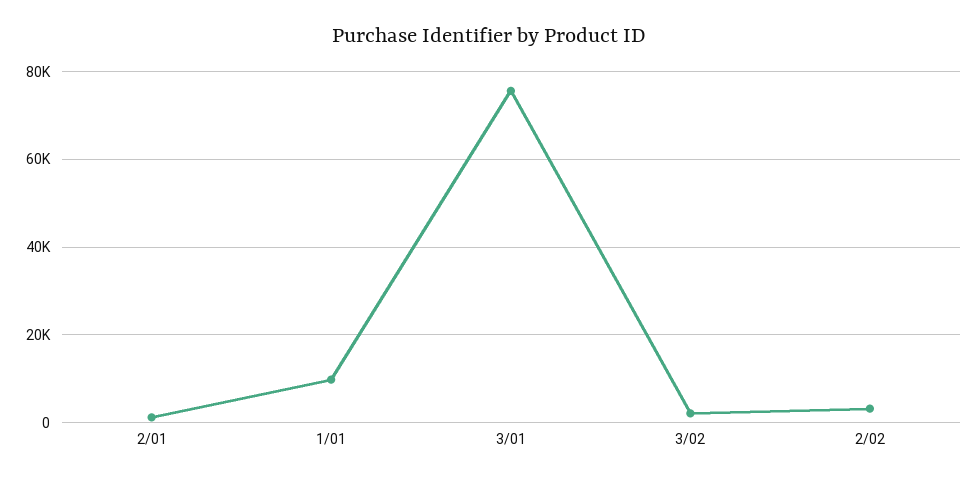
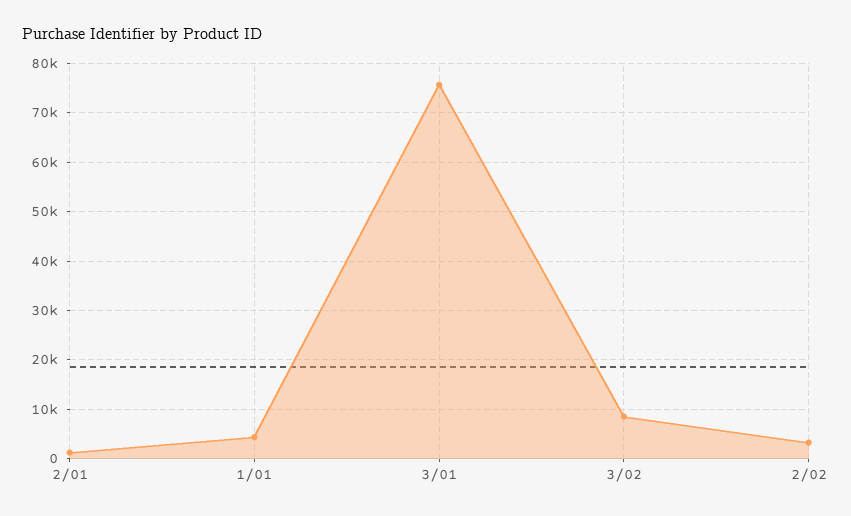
  {
    "2/01": 2000,
-   "1/01": 10000,
+   "1/01": 4000,
    "3/01": 76000,
-   "3/02": 2000,
+   "3/02": 8000,
    "2/02": 4000
  }

